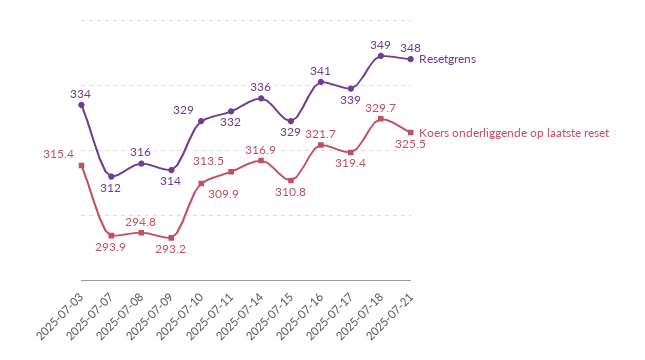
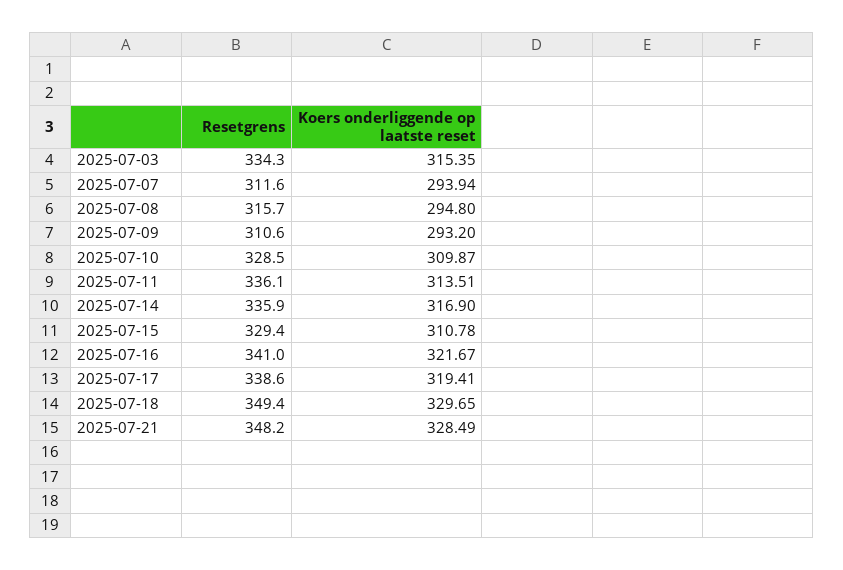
  {
    "Resetgrens": {
      "2025-07-03": 334.3,
      "2025-07-07": 311.6,
      "2025-07-08": 315.7,
-     "2025-07-09": 314,
+     "2025-07-09": 310.6,
      "2025-07-10": 328.5,
-     "2025-07-11": 332,
+     "2025-07-11": 336.1,
      "2025-07-14": 335.9,
      "2025-07-15": 329.4,
      "2025-07-16": 341,
      "2025-07-17": 338.6,
      "2025-07-18": 349.4,
      "2025-07-21": 348.2
    },
    "Koers onderliggende op laatste reset": {
      "2025-07-03": 315.35,
      "2025-07-07": 293.94,
      "2025-07-08": 294.8,
      "2025-07-09": 293.2,
      "2025-07-10": 309.87,
      "2025-07-11": 313.51,
      "2025-07-14": 316.9,
      "2025-07-15": 310.78,
      "2025-07-16": 321.67,
      "2025-07-17": 319.41,
      "2025-07-18": 329.65,
-     "2025-07-21": 325.5
+     "2025-07-21": 328.49
    }
  }

